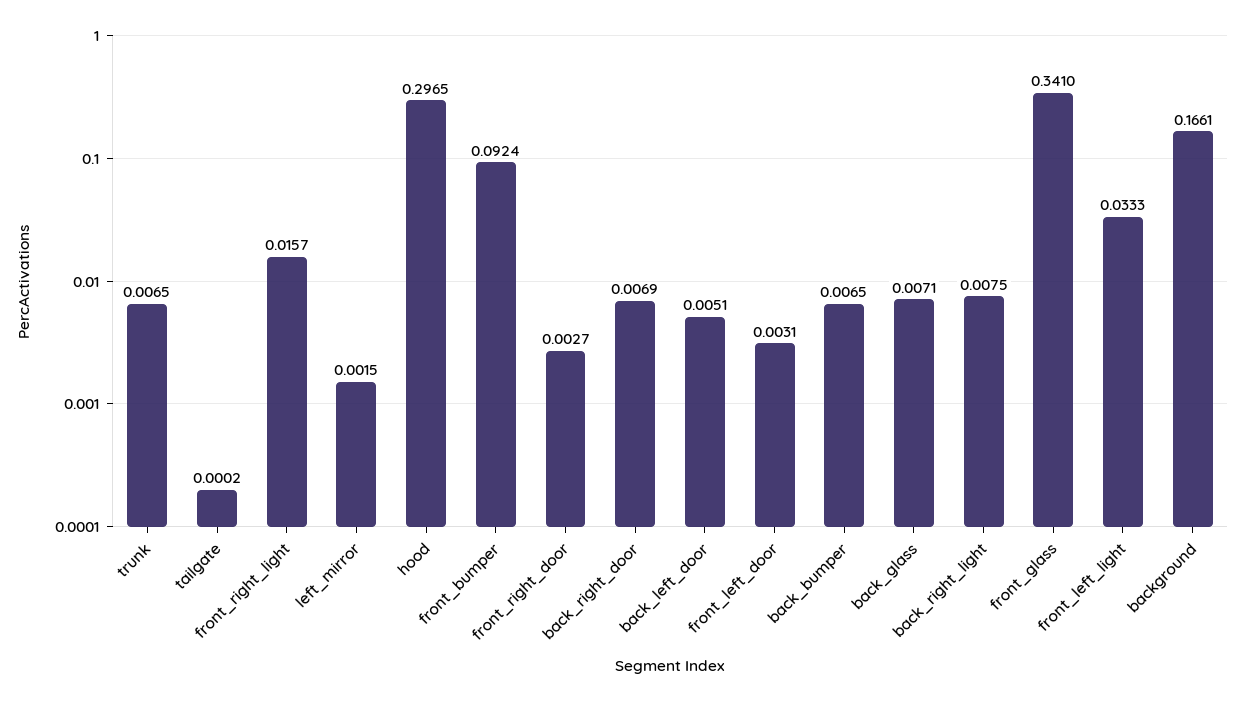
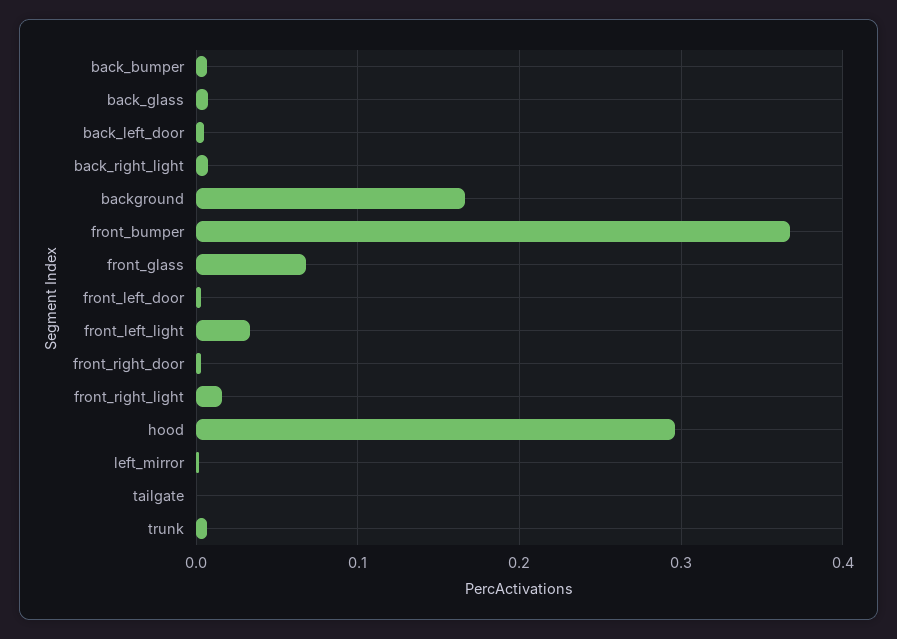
  {
    "trunk": 0.0065,
    "tailgate": 0.0002,
    "front_right_light": 0.0157,
    "left_mirror": 0.0015,
    "hood": 0.2965,
-   "front_bumper": 0.0924,
+   "front_bumper": 0.37,
    "front_right_door": 0.0027,
-   "back_right_door": 0.0069,
    "back_left_door": 0.0051,
    "front_left_door": 0.0031,
    "back_bumper": 0.0065,
    "back_glass": 0.0071,
    "back_right_light": 0.0075,
-   "front_glass": 0.341,
+   "front_glass": 0.07,
    "front_left_light": 0.0333,
    "background": 0.1661
  }

